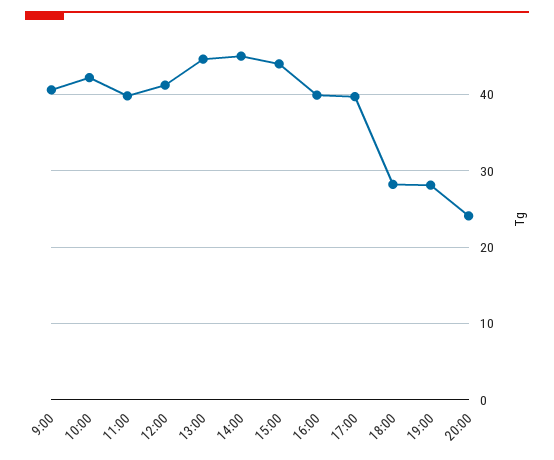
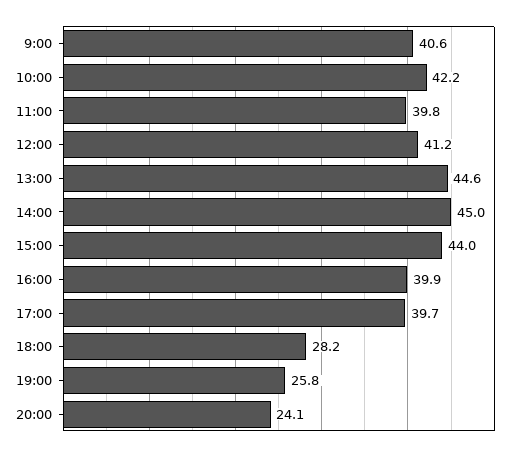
  {
    "9:00": 40.6,
    "10:00": 42.2,
    "11:00": 39.8,
    "12:00": 41.2,
    "13:00": 44.6,
    "14:00": 45,
    "15:00": 44,
    "16:00": 39.9,
    "17:00": 39.7,
    "18:00": 28.2,
-   "19:00": 28,
+   "19:00": 25.8,
    "20:00": 24.1
  }

